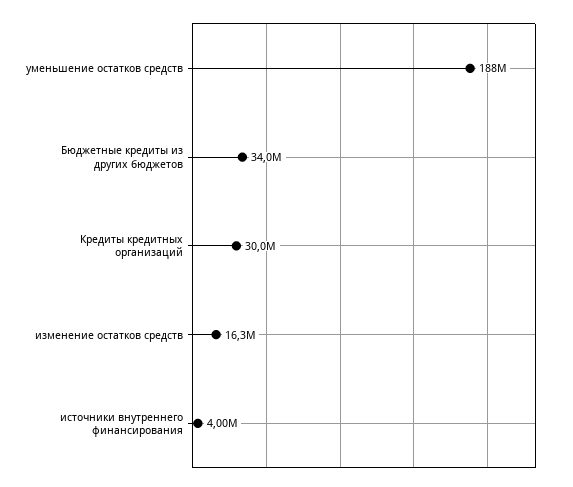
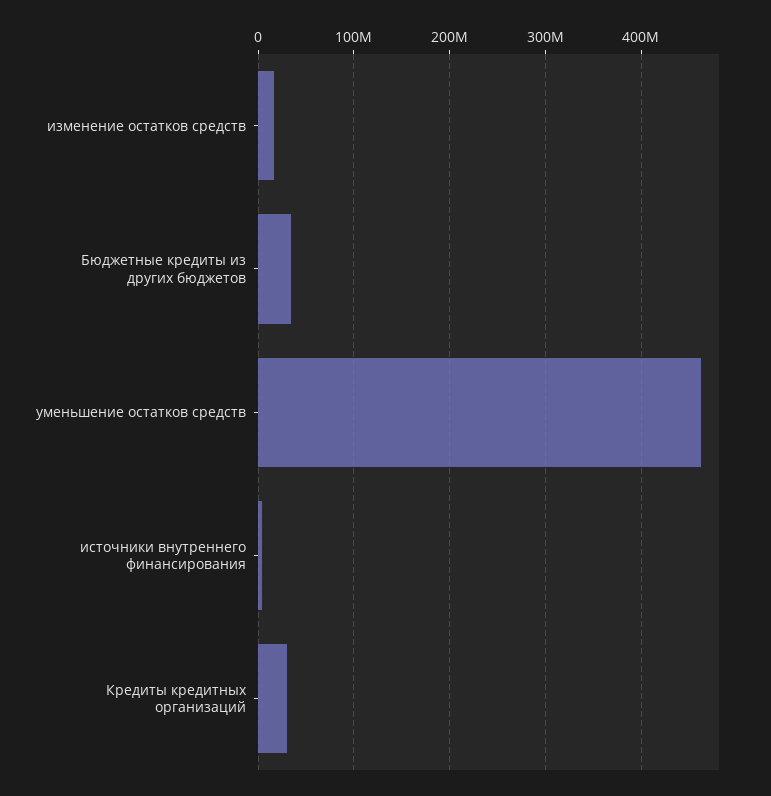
  {
-   "уменьшение остатков средств": 188000000,
+   "уменьшение остатков средств": 460000000,
    "Бюджетные кредиты из других бюджетов": 34000000,
    "Кредиты кредитных организаций": 30000000,
    "изменение остатков средств": 16300000,
    "источники внутреннего финансирования": 4000000
  }

